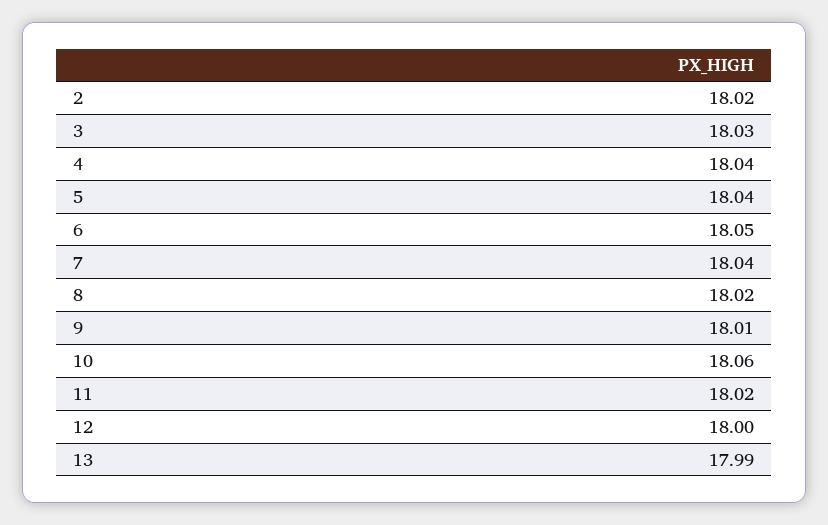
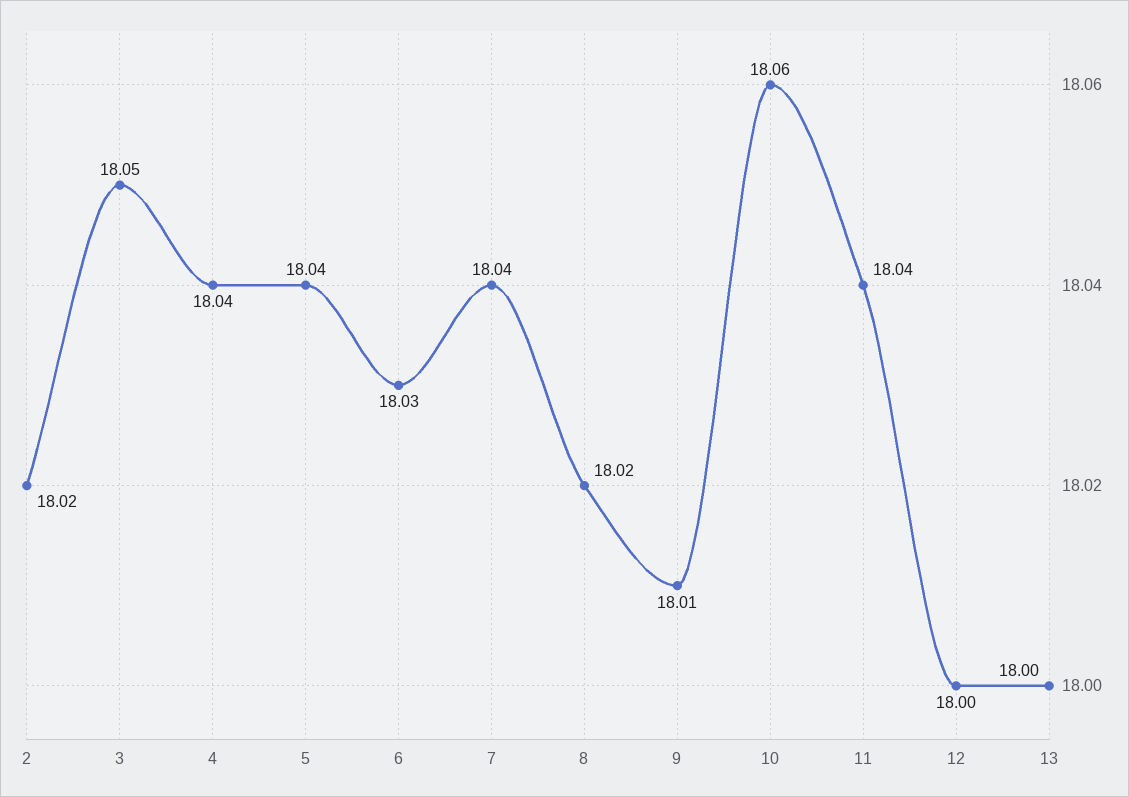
  {
    "2": 18.02,
-   "3": 18.03,
+   "3": 18.05,
    "4": 18.04,
    "5": 18.04,
-   "6": 18.05,
+   "6": 18.03,
    "7": 18.04,
    "8": 18.02,
    "9": 18.01,
    "10": 18.06,
-   "11": 18.02,
+   "11": 18.04,
    "12": 18,
-   "13": 17.99
+   "13": 18
  }

